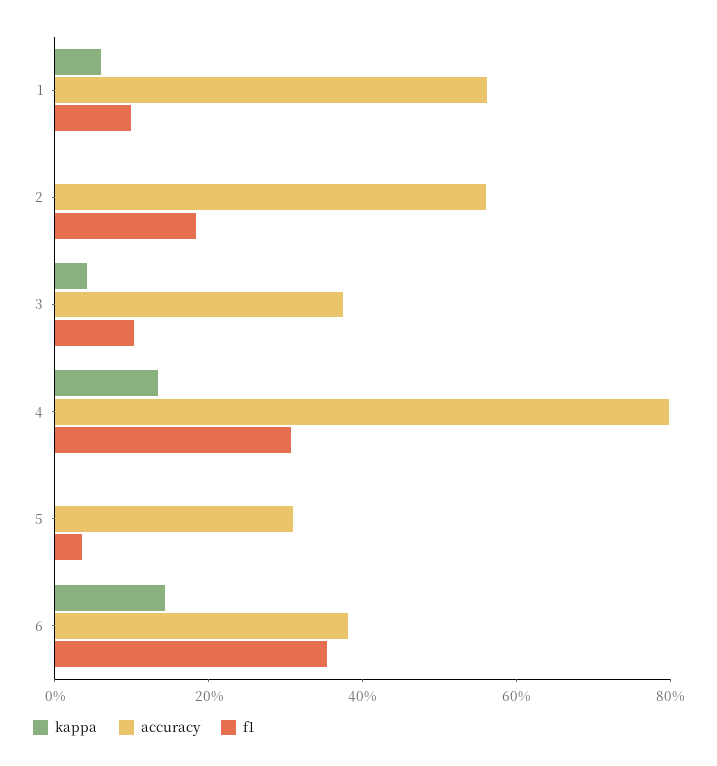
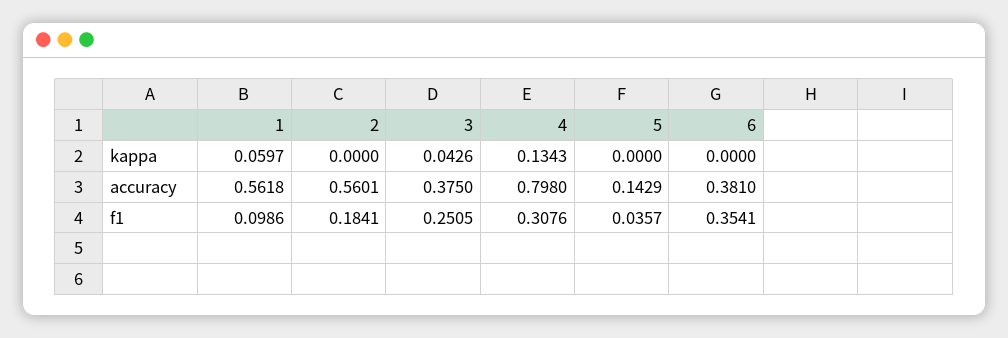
  {
    "kappa": {
      "1": 0.0597,
      "2": 0,
      "3": 0.0426,
      "4": 0.1343,
      "5": 0,
-     "6": 0.15
+     "6": 0
    },
    "accuracy": {
      "1": 0.5618,
      "2": 0.5601,
      "3": 0.375,
      "4": 0.798,
-     "5": 0.3,
+     "5": 0.1429,
      "6": 0.381
    },
    "f1": {
      "1": 0.0986,
      "2": 0.1841,
-     "3": 0.1,
+     "3": 0.2505,
      "4": 0.3076,
      "5": 0.0357,
      "6": 0.3541
    }
  }

